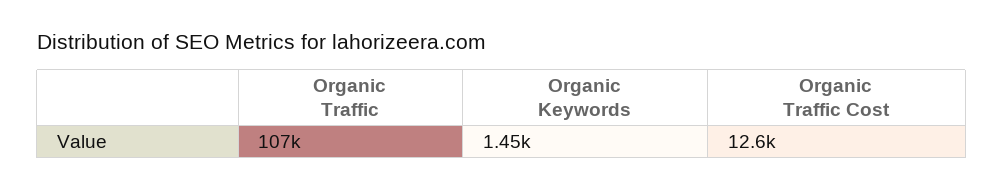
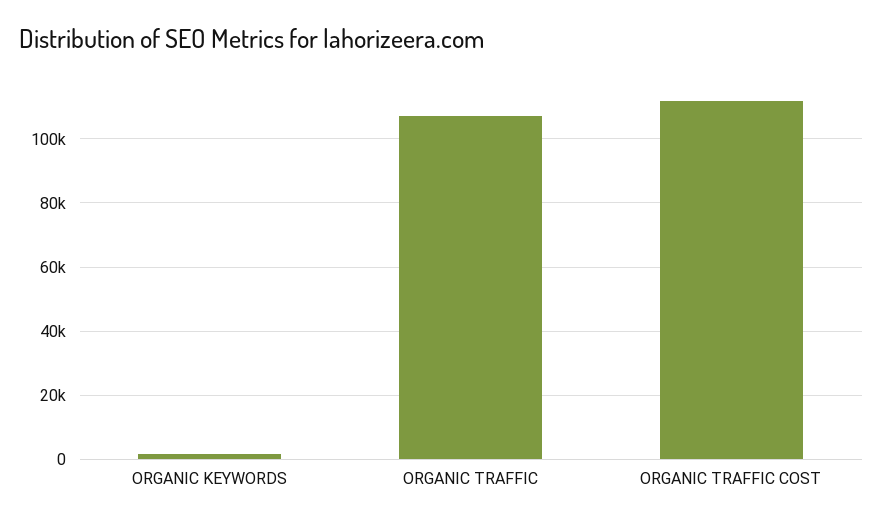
  {
    "Organic Traffic": 107000,
    "Organic Keywords": 1450,
-   "Organic Traffic Cost": 12600
+   "Organic Traffic Cost": 112000
  }

